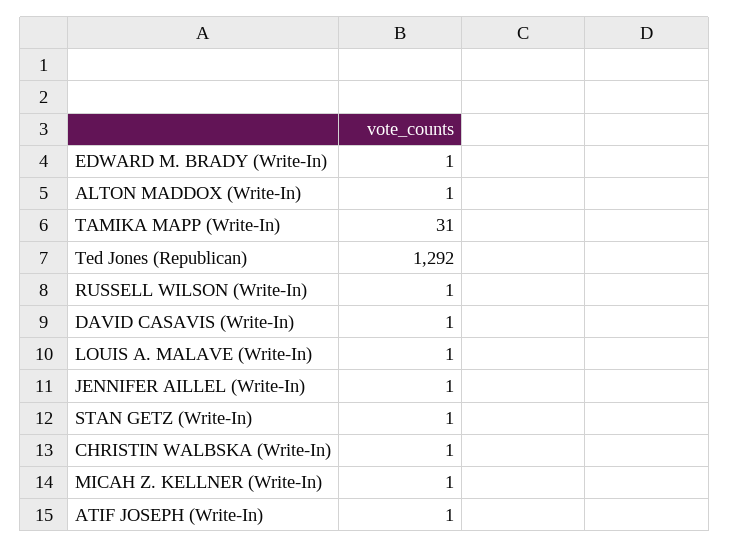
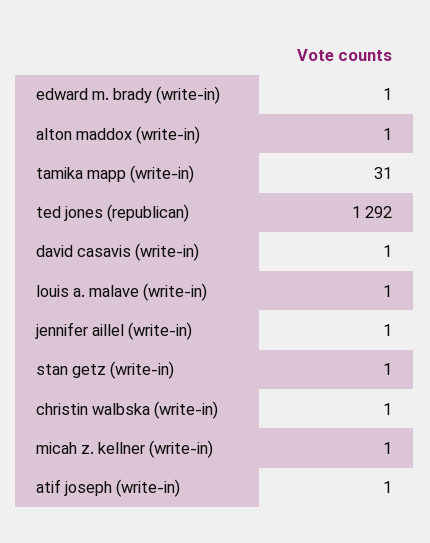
  {
    "EDWARD M. BRADY (Write-In)": 1,
    "ALTON MADDOX (Write-In)": 1,
    "TAMIKA MAPP (Write-In)": 31,
    "Ted Jones (Republican)": 1292,
-   "RUSSELL WILSON (Write-In)": 1,
    "DAVID CASAVIS (Write-In)": 1,
    "LOUIS A. MALAVE (Write-In)": 1,
    "JENNIFER AILLEL (Write-In)": 1,
    "STAN GETZ (Write-In)": 1,
    "CHRISTIN WALBSKA (Write-In)": 1,
    "MICAH Z. KELLNER (Write-In)": 1,
    "ATIF JOSEPH (Write-In)": 1
  }

